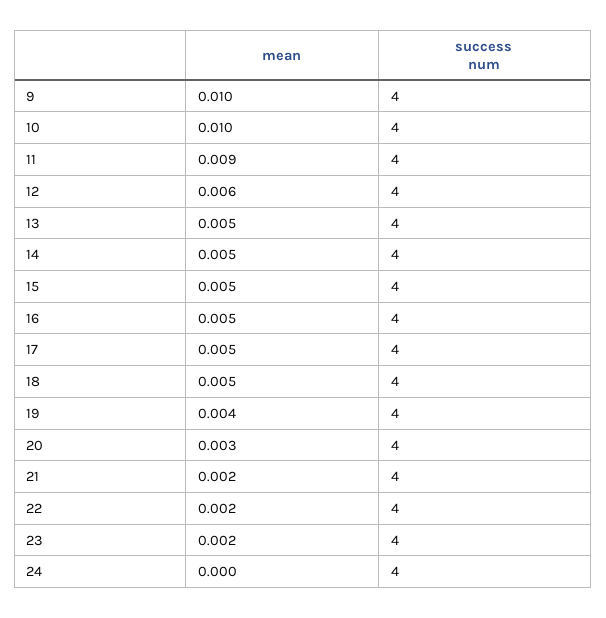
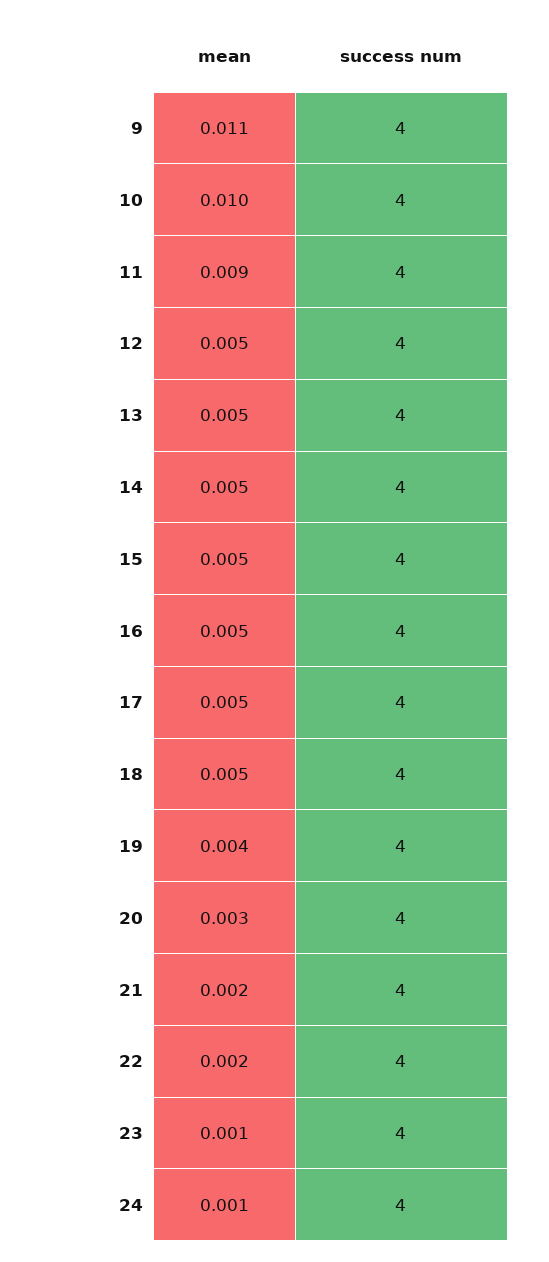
  {
    "mean": {
-     "9": 0.01,
+     "9": 0.011,
      "10": 0.01,
      "11": 0.009,
-     "12": 0.006,
+     "12": 0.005,
      "13": 0.005,
      "14": 0.005,
      "15": 0.005,
      "16": 0.005,
      "17": 0.005,
      "18": 0.005,
      "19": 0.004,
      "20": 0.003,
      "21": 0.002,
      "22": 0.002,
-     "23": 0.002,
+     "23": 0.001,
-     "24": 0
+     "24": 0.001
    },
    "success num": {
      "9": 4,
      "10": 4,
      "11": 4,
      "12": 4,
      "13": 4,
      "14": 4,
      "15": 4,
      "16": 4,
      "17": 4,
      "18": 4,
      "19": 4,
      "20": 4,
      "21": 4,
      "22": 4,
      "23": 4,
      "24": 4
    }
  }

